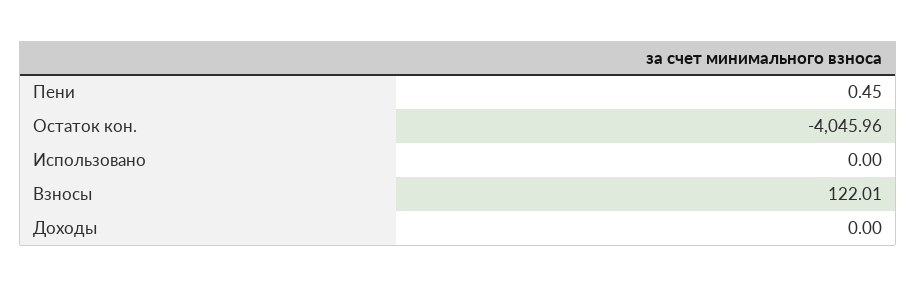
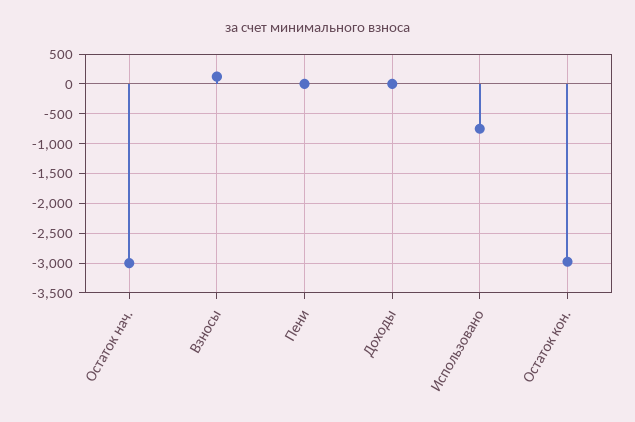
  {
    "Пени": 0.45,
-   "Остаток кон.": -4045.96,
+   "Остаток кон.": -3000,
-   "Использовано": 0,
+   "Использовано": -750,
    "Взносы": 122.01,
-   "Доходы": 0
+   "Доходы": 0,
+   "Остаток нач.": -3000
  }

